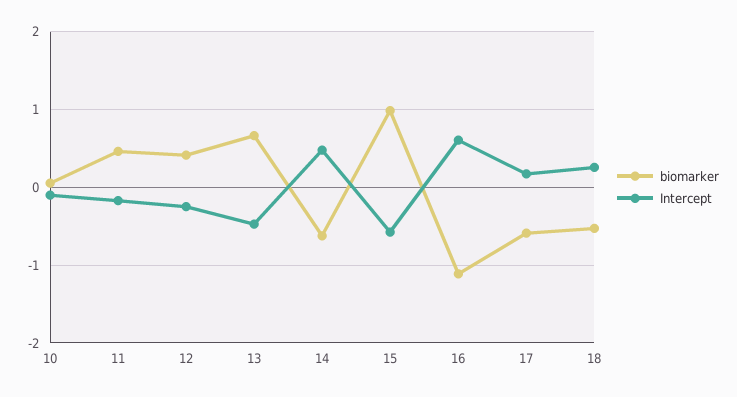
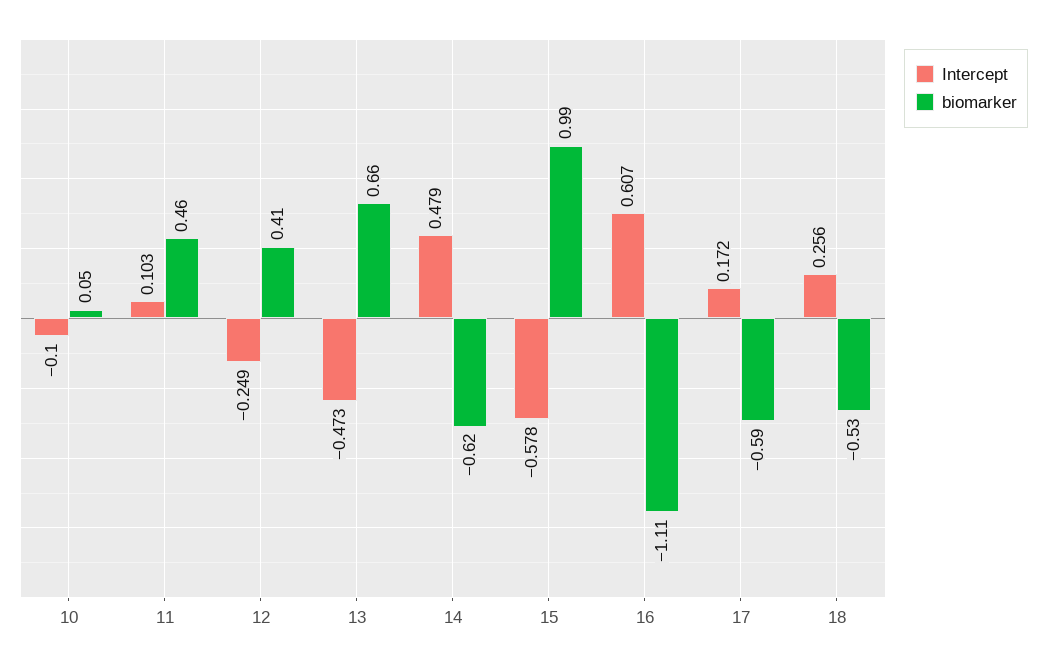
  {
    "biomarker": {
      "10": 0.05,
      "11": 0.46,
      "12": 0.41,
      "13": 0.66,
      "14": -0.62,
      "15": 0.99,
      "16": -1.11,
      "17": -0.59,
      "18": -0.53
    },
    "Intercept": {
      "10": -0.1,
-     "11": -0.2,
+     "11": 0.103,
      "12": -0.249,
      "13": -0.473,
      "14": 0.479,
      "15": -0.578,
      "16": 0.607,
      "17": 0.172,
      "18": 0.256
    }
  }

